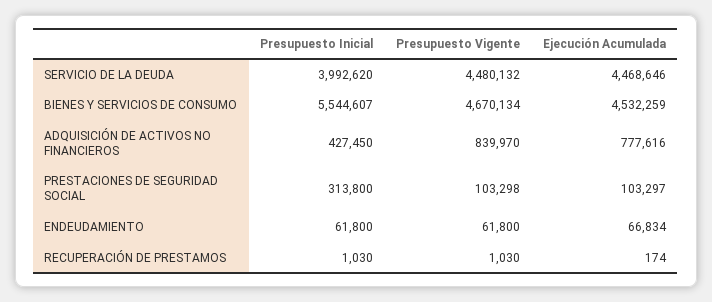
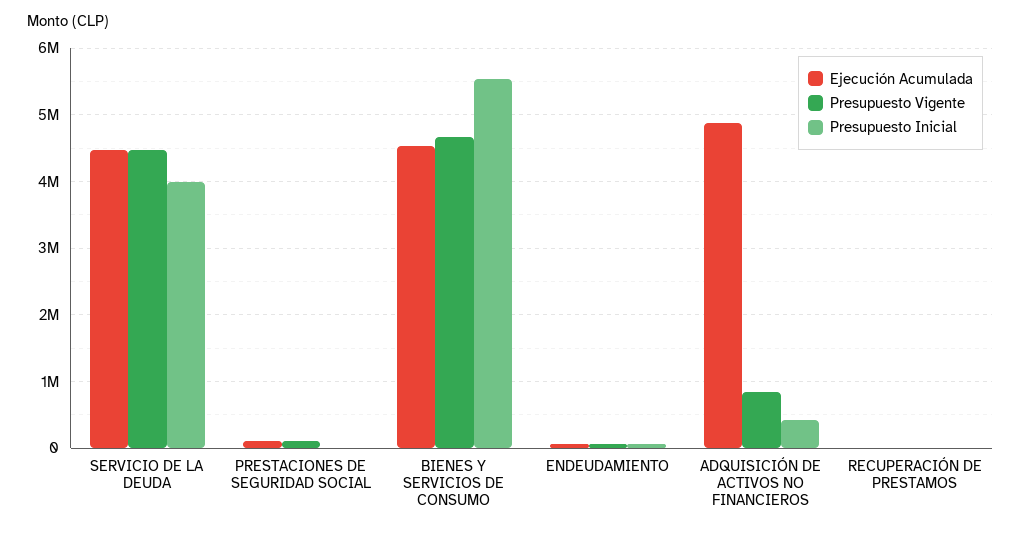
  {
    "Presupuesto Inicial": {
      "SERVICIO DE LA DEUDA": 3992620,
      "BIENES Y SERVICIOS DE CONSUMO": 5544607,
      "ADQUISICIÓN DE ACTIVOS NO FINANCIEROS": 427450,
-     "PRESTACIONES DE SEGURIDAD SOCIAL": 313800,
+     "PRESTACIONES DE SEGURIDAD SOCIAL": 0,
      "ENDEUDAMIENTO": 61800,
      "RECUPERACIÓN DE PRESTAMOS": 1030
    },
    "Presupuesto Vigente": {
      "SERVICIO DE LA DEUDA": 4480132,
      "BIENES Y SERVICIOS DE CONSUMO": 4670134,
      "ADQUISICIÓN DE ACTIVOS NO FINANCIEROS": 839970,
      "PRESTACIONES DE SEGURIDAD SOCIAL": 103298,
      "ENDEUDAMIENTO": 61800,
      "RECUPERACIÓN DE PRESTAMOS": 1030
    },
    "Ejecución Acumulada": {
      "SERVICIO DE LA DEUDA": 4468646,
      "BIENES Y SERVICIOS DE CONSUMO": 4532259,
-     "ADQUISICIÓN DE ACTIVOS NO FINANCIEROS": 777616,
+     "ADQUISICIÓN DE ACTIVOS NO FINANCIEROS": 4900000,
      "PRESTACIONES DE SEGURIDAD SOCIAL": 103297,
      "ENDEUDAMIENTO": 66834,
      "RECUPERACIÓN DE PRESTAMOS": 174
    }
  }

